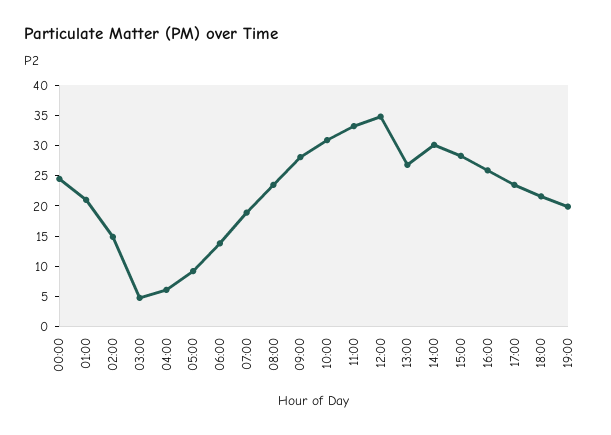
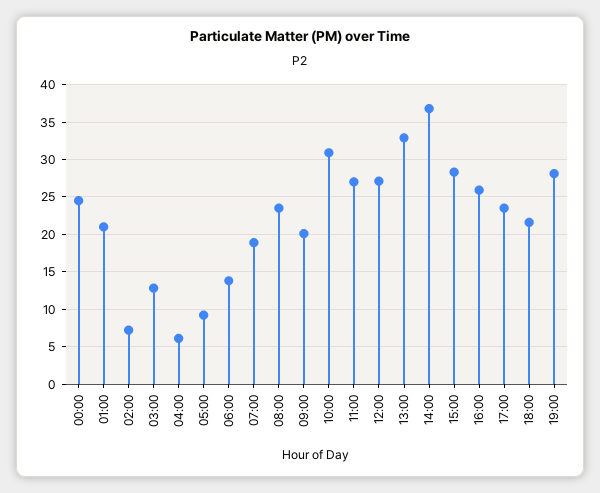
  {
    "00:00": 24,
    "01:00": 21,
-   "02:00": 15,
+   "02:00": 7,
-   "03:00": 5,
+   "03:00": 13,
    "04:00": 6,
    "05:00": 9,
    "06:00": 14,
    "07:00": 19,
    "08:00": 24,
-   "09:00": 27.5,
+   "09:00": 20,
    "10:00": 31,
-   "11:00": 32.5,
+   "11:00": 27,
-   "12:00": 35,
+   "12:00": 27,
-   "13:00": 27.5,
+   "13:00": 33,
-   "14:00": 30,
+   "14:00": 37,
    "15:00": 28,
    "16:00": 26,
    "17:00": 24,
    "18:00": 22,
-   "19:00": 20
+   "19:00": 28
  }

